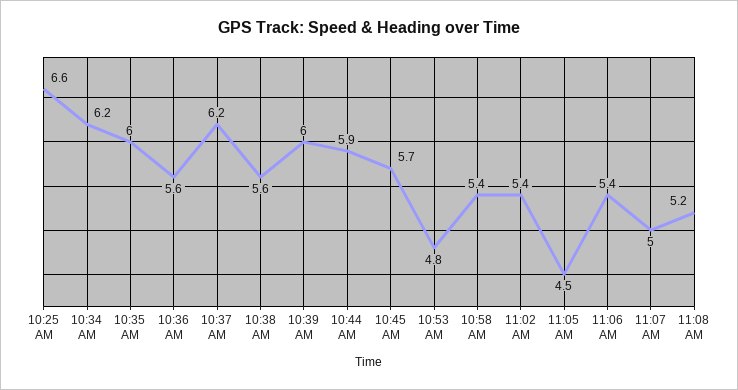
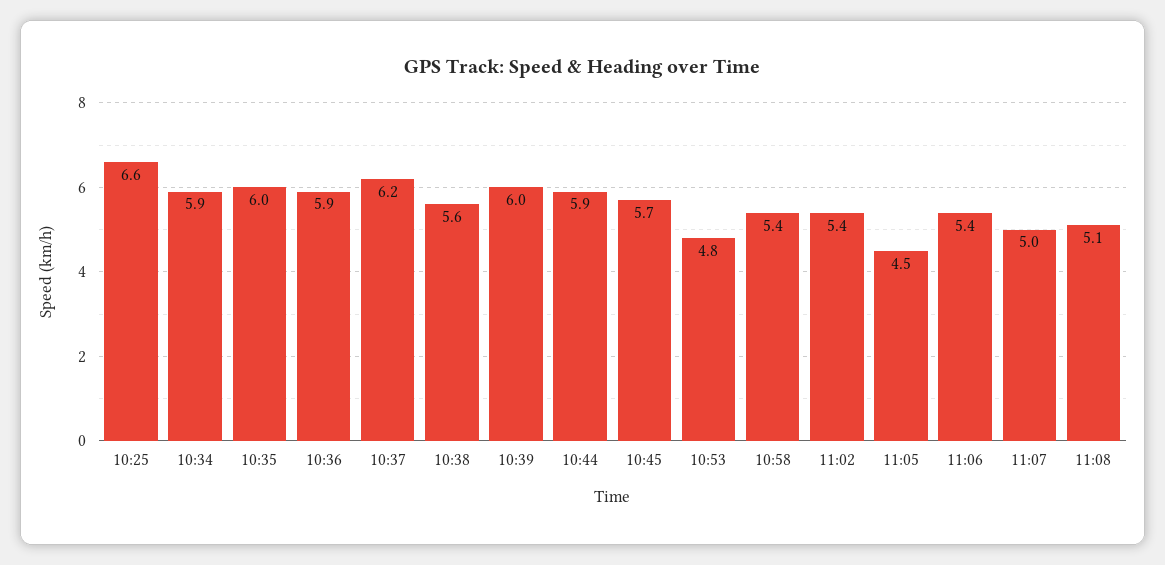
  {
    "10:25 AM": 6.6,
-   "10:34 AM": 6.2,
+   "10:34 AM": 5.9,
    "10:35 AM": 6,
-   "10:36 AM": 5.6,
+   "10:36 AM": 5.9,
    "10:37 AM": 6.2,
    "10:38 AM": 5.6,
    "10:39 AM": 6,
    "10:44 AM": 5.9,
    "10:45 AM": 5.7,
    "10:53 AM": 4.8,
    "10:58 AM": 5.4,
    "11:02 AM": 5.4,
    "11:05 AM": 4.5,
    "11:06 AM": 5.4,
    "11:07 AM": 5,
-   "11:08 AM": 5.2
+   "11:08 AM": 5.1
  }

